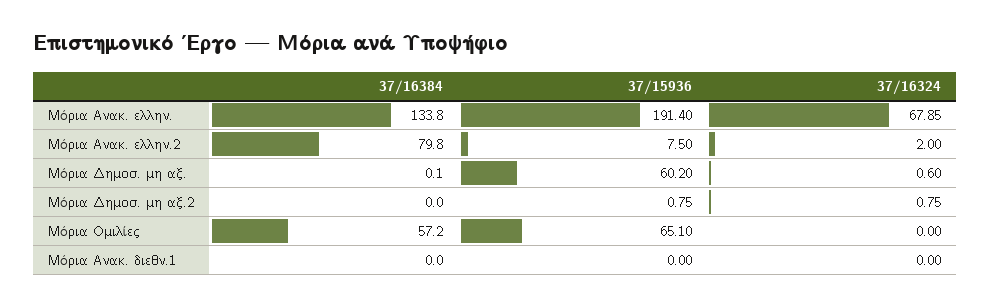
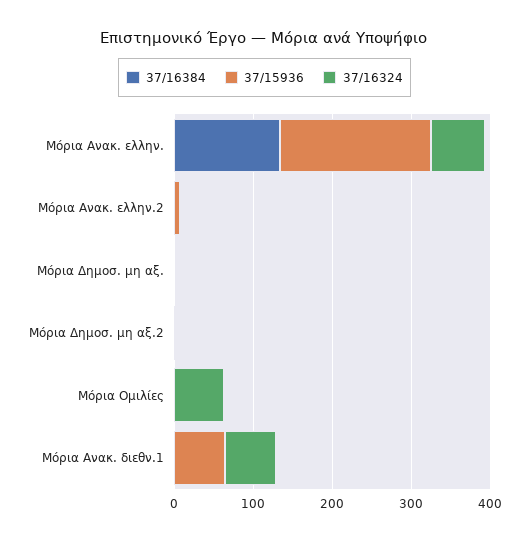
  {
    "37/16384": {
      "Μόρια Ανακ. ελλην.": 133.8,
-     "Μόρια Ανακ. ελλην.2": 79.8,
+     "Μόρια Ανακ. ελλην.2": 0,
      "Μόρια Δημοσ. μη αξ.": 0.1,
      "Μόρια Δημοσ. μη αξ.2": 0,
-     "Μόρια Ομιλίες": 57.2,
+     "Μόρια Ομιλίες": 0,
      "Μόρια Ανακ. διεθν.1": 0
    },
    "37/15936": {
      "Μόρια Ανακ. ελλην.": 191.4,
      "Μόρια Ανακ. ελλην.2": 7.5,
-     "Μόρια Δημοσ. μη αξ.": 60.2,
+     "Μόρια Δημοσ. μη αξ.": 0,
      "Μόρια Δημοσ. μη αξ.2": 0.75,
-     "Μόρια Ομιλίες": 65.1,
+     "Μόρια Ομιλίες": 0,
-     "Μόρια Ανακ. διεθν.1": 0
+     "Μόρια Ανακ. διεθν.1": 60
    },
    "37/16324": {
      "Μόρια Ανακ. ελλην.": 67.85,
      "Μόρια Ανακ. ελλην.2": 2,
      "Μόρια Δημοσ. μη αξ.": 0.6,
      "Μόρια Δημοσ. μη αξ.2": 0.75,
-     "Μόρια Ομιλίες": 0,
+     "Μόρια Ομιλίες": 60,
-     "Μόρια Ανακ. διεθν.1": 0
+     "Μόρια Ανακ. διεθν.1": 60
    }
  }

